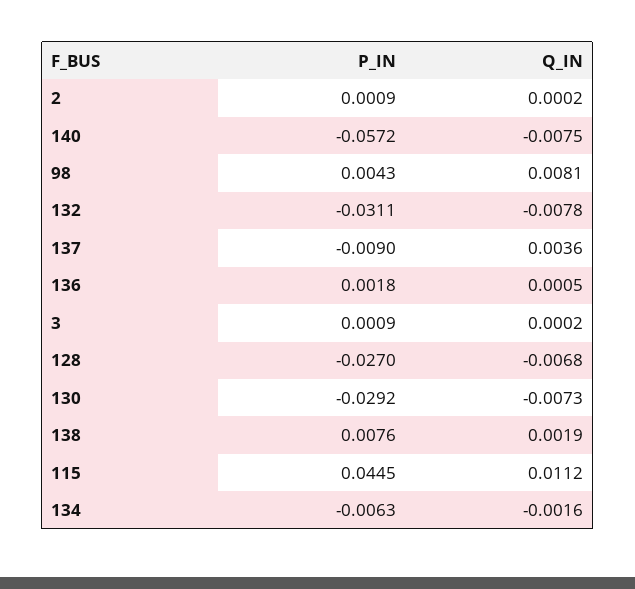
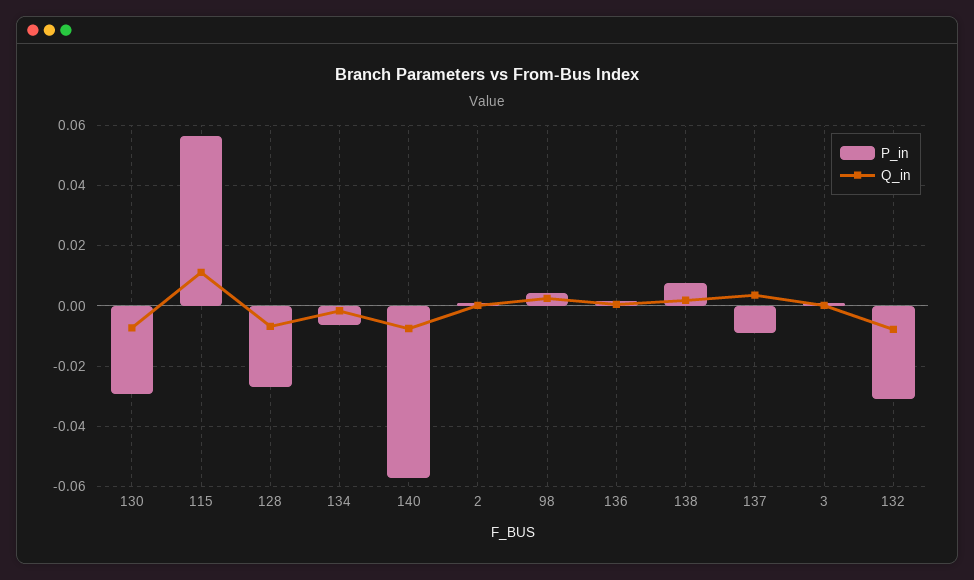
  {
    "P_IN": {
      "2": 0.0009,
      "140": -0.0572,
      "98": 0.0043,
      "132": -0.0311,
      "137": -0.009,
      "136": 0.0018,
      "3": 0.0009,
      "128": -0.027,
      "130": -0.0292,
      "138": 0.0076,
-     "115": 0.0445,
+     "115": 0.056,
      "134": -0.0063
    },
    "Q_IN": {
      "2": 0.0002,
      "140": -0.0075,
-     "98": 0.0081,
+     "98": 0.002,
      "132": -0.0078,
      "137": 0.0036,
      "136": 0.0005,
      "3": 0.0002,
      "128": -0.0068,
      "130": -0.0073,
      "138": 0.0019,
      "115": 0.0112,
      "134": -0.0016
    }
  }

